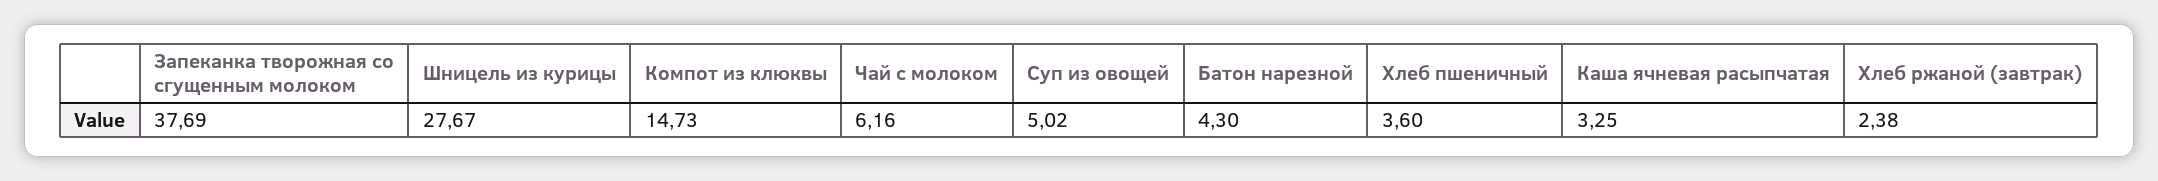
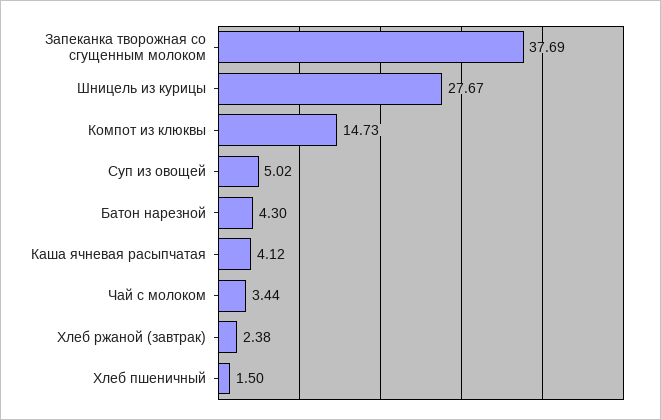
  {
    "Запеканка творожная со сгущенным молоком": 37.69,
    "Шницель из курицы": 27.67,
    "Компот из клюквы": 14.73,
-   "Чай с молоком": 6.16,
+   "Чай с молоком": 3.44,
    "Суп из овощей": 5.02,
    "Батон нарезной": 4.3,
-   "Хлеб пшеничный": 3.6,
+   "Хлеб пшеничный": 1.5,
-   "Каша ячневая расыпчатая": 3.25,
+   "Каша ячневая расыпчатая": 4.12,
    "Хлеб ржаной (завтрак)": 2.38
  }

